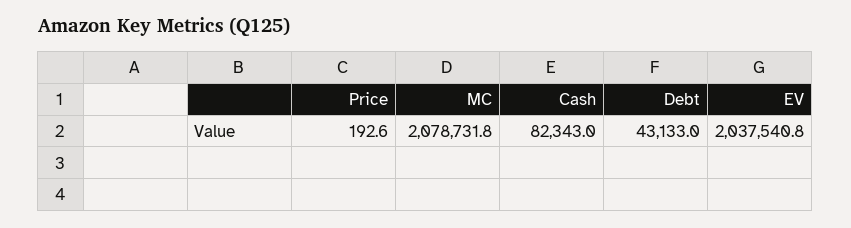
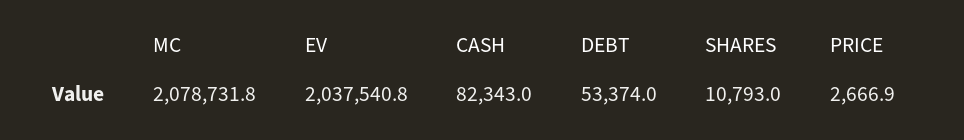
  {
-   "Price": 192.6,
+   "Price": 2666.9,
    "MC": 2078731.8,
    "Cash": 82343,
-   "Debt": 43133,
+   "Debt": 53374,
-   "EV": 2037540.8
+   "EV": 2037540.8,
+   "SHARES": 10793
  }

